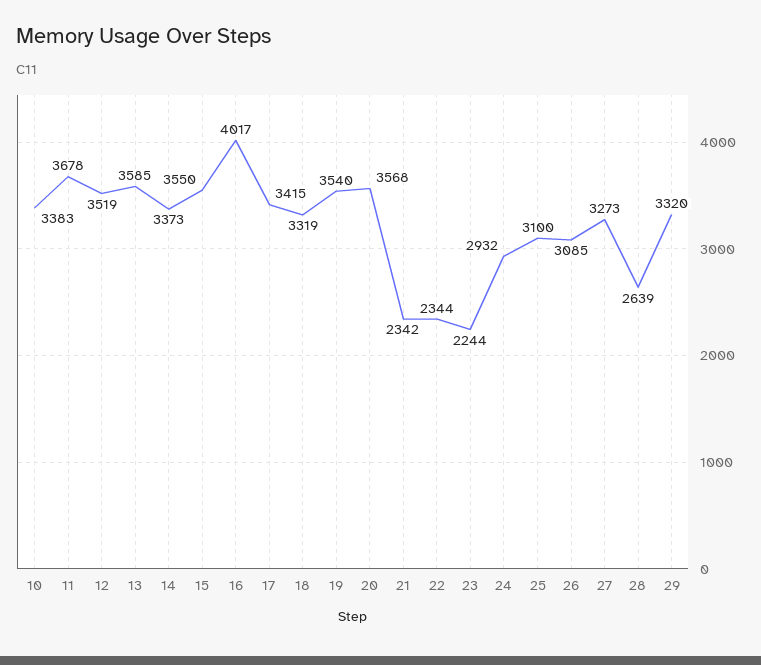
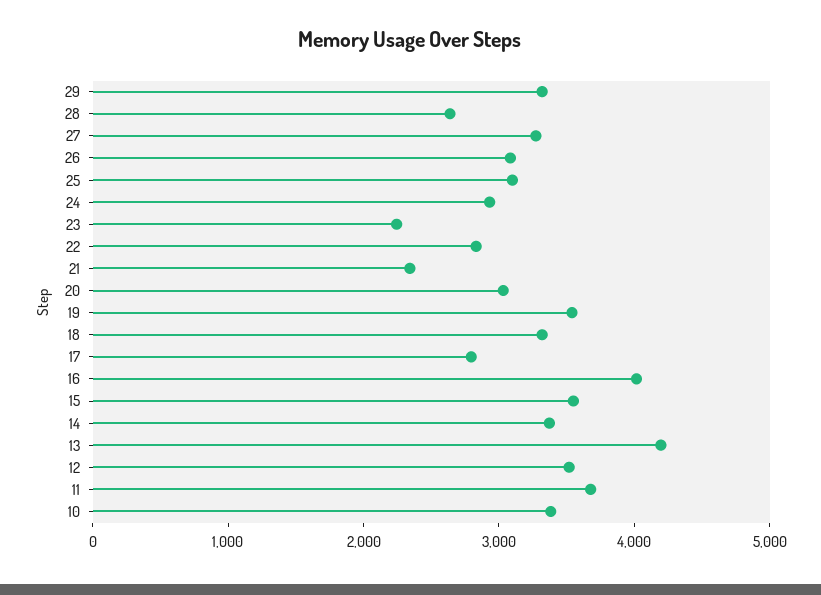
  {
    "10": 3383,
    "11": 3678,
    "12": 3519,
-   "13": 3585,
+   "13": 4200,
    "14": 3373,
    "15": 3550,
    "16": 4017,
-   "17": 3415,
+   "17": 2800,
    "18": 3319,
    "19": 3540,
-   "20": 3568,
+   "20": 3000,
    "21": 2342,
-   "22": 2344,
+   "22": 2800,
    "23": 2244,
    "24": 2932,
    "25": 3100,
    "26": 3085,
    "27": 3273,
    "28": 2639,
    "29": 3320
  }

